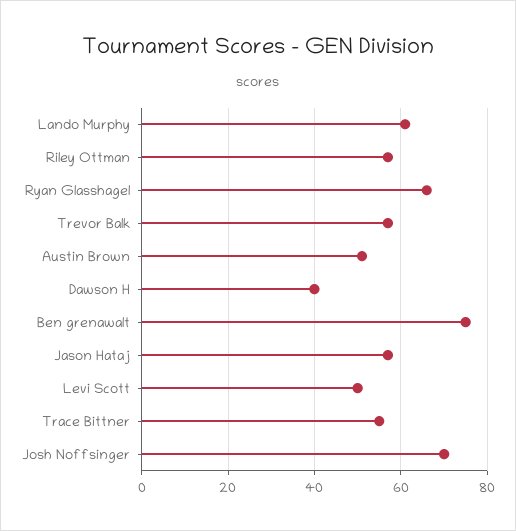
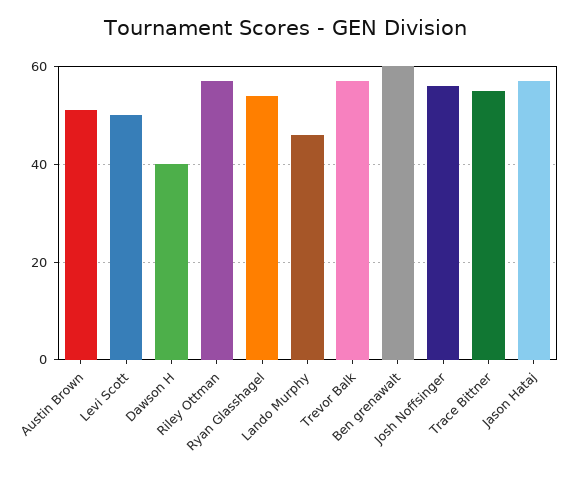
  {
-   "Lando Murphy": 60,
+   "Lando Murphy": 45,
    "Riley Ottman": 55,
-   "Ryan Glasshagel": 65,
+   "Ryan Glasshagel": 55,
    "Trevor Balk": 55,
    "Austin Brown": 50,
    "Dawson H": 40,
-   "Ben grenawalt": 75,
+   "Ben grenawalt": 60,
    "Jason Hataj": 55,
    "Levi Scott": 50,
    "Trace Bittner": 55,
-   "Josh Noffsinger": 70
+   "Josh Noffsinger": 55
  }

